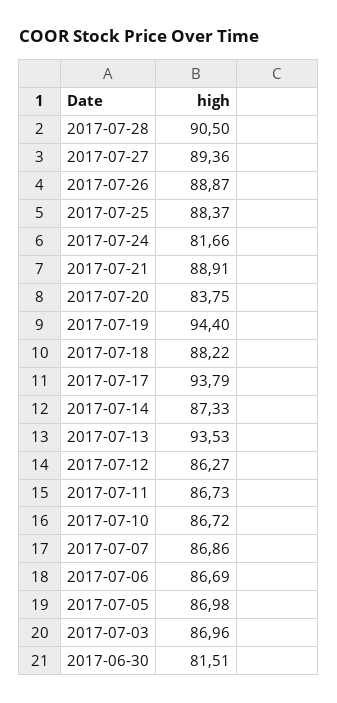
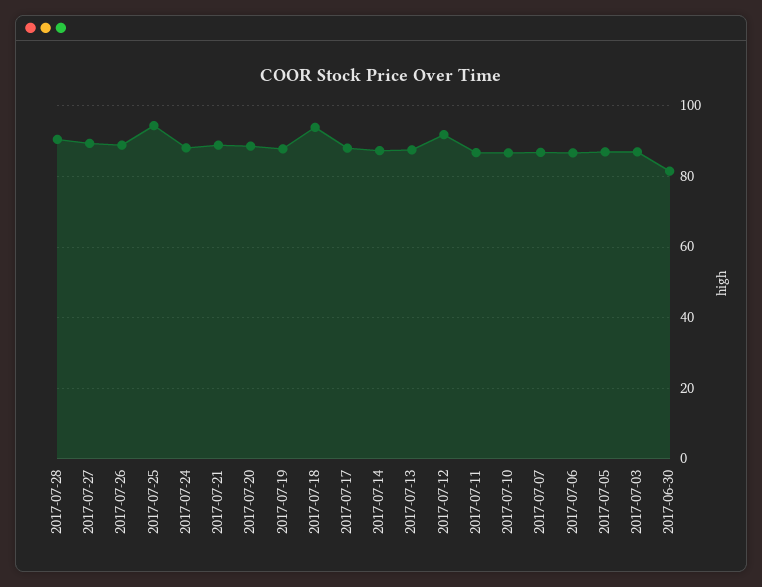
  {
    "2017-07-28": 90.5,
    "2017-07-27": 89.36,
    "2017-07-26": 88.87,
-   "2017-07-25": 88.37,
+   "2017-07-25": 94,
-   "2017-07-24": 81.66,
+   "2017-07-24": 88,
    "2017-07-21": 88.91,
-   "2017-07-20": 83.75,
+   "2017-07-20": 88,
-   "2017-07-19": 94.4,
+   "2017-07-19": 88,
-   "2017-07-18": 88.22,
+   "2017-07-18": 94,
-   "2017-07-17": 93.79,
+   "2017-07-17": 88,
    "2017-07-14": 87.33,
-   "2017-07-13": 93.53,
+   "2017-07-13": 88,
-   "2017-07-12": 86.27,
+   "2017-07-12": 92,
    "2017-07-11": 86.73,
    "2017-07-10": 86.72,
    "2017-07-07": 86.86,
    "2017-07-06": 86.69,
    "2017-07-05": 86.98,
    "2017-07-03": 86.96,
    "2017-06-30": 81.51
  }

